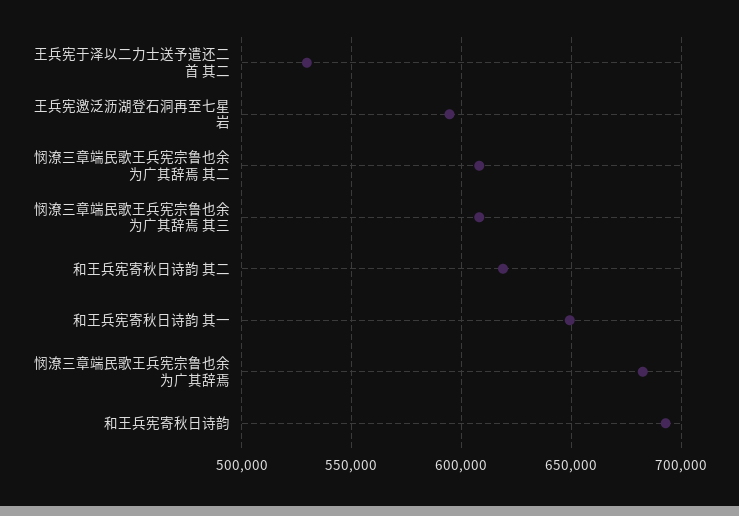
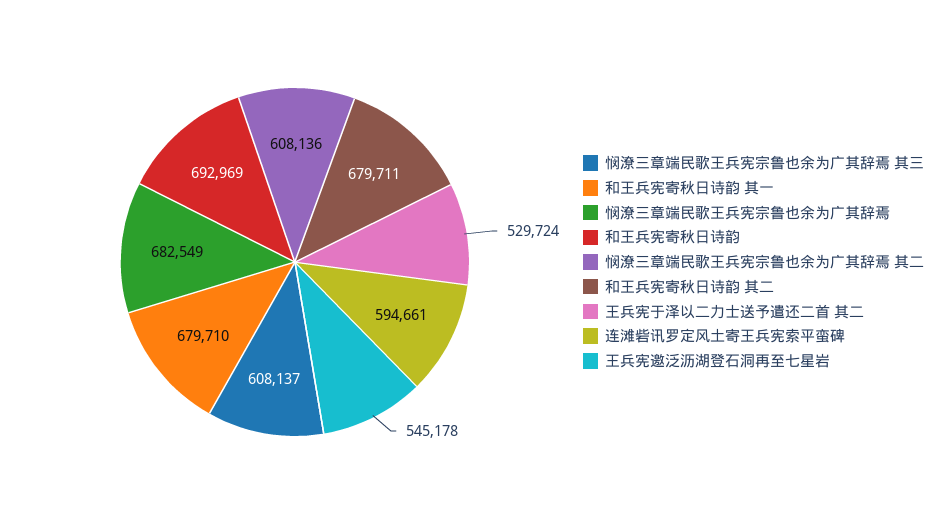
  {
    "王兵宪于泽以二力士送予遣还二首 其二": 529724,
-   "王兵宪邀泛沥湖登石洞再至七星岩": 595000,
+   "王兵宪邀泛沥湖登石洞再至七星岩": 545178,
    "悯潦三章端民歌王兵宪宗鲁也余为广其辞焉 其二": 608136,
    "悯潦三章端民歌王兵宪宗鲁也余为广其辞焉 其三": 608137,
-   "和王兵宪寄秋日诗韵 其二": 620000,
+   "和王兵宪寄秋日诗韵 其二": 679711,
-   "和王兵宪寄秋日诗韵 其一": 650000,
+   "和王兵宪寄秋日诗韵 其一": 679710,
    "悯潦三章端民歌王兵宪宗鲁也余为广其辞焉": 682549,
-   "和王兵宪寄秋日诗韵": 692969
+   "和王兵宪寄秋日诗韵": 692969,
+   "连滩砦讯罗定风土寄王兵宪索平蛮碑": 594661
  }

